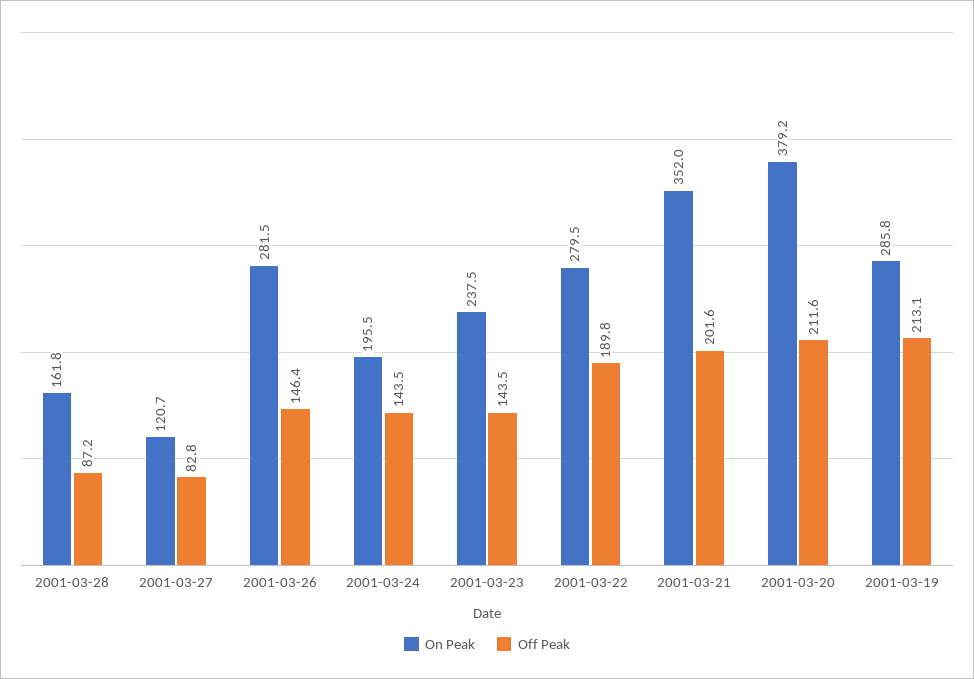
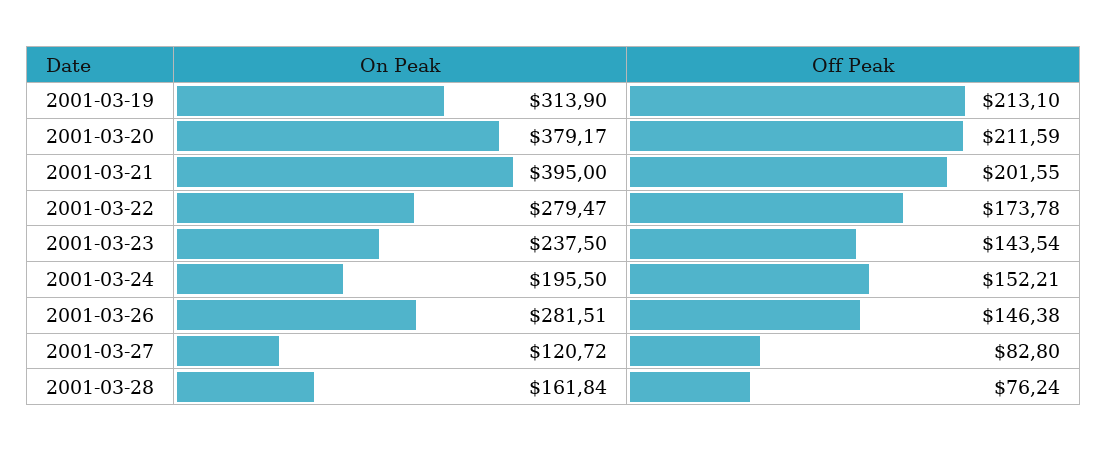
  {
    "On Peak": {
      "2001-03-28": 161.84,
      "2001-03-27": 120.72,
      "2001-03-26": 281.51,
      "2001-03-24": 195.5,
      "2001-03-23": 237.5,
      "2001-03-22": 279.47,
-     "2001-03-21": 352,
+     "2001-03-21": 395,
      "2001-03-20": 379.17,
-     "2001-03-19": 285.8
+     "2001-03-19": 313.9
    },
    "Off Peak": {
-     "2001-03-28": 87.2,
+     "2001-03-28": 76.24,
      "2001-03-27": 82.8,
      "2001-03-26": 146.38,
-     "2001-03-24": 143.5,
+     "2001-03-24": 152.21,
      "2001-03-23": 143.54,
-     "2001-03-22": 189.8,
+     "2001-03-22": 173.78,
      "2001-03-21": 201.55,
      "2001-03-20": 211.59,
      "2001-03-19": 213.1
    }
  }

